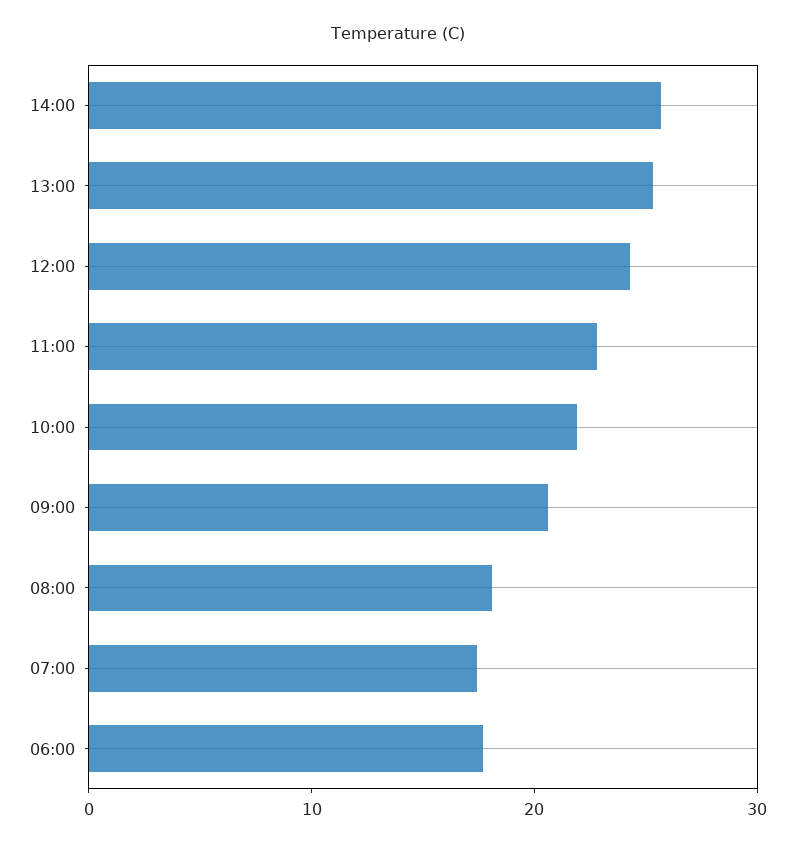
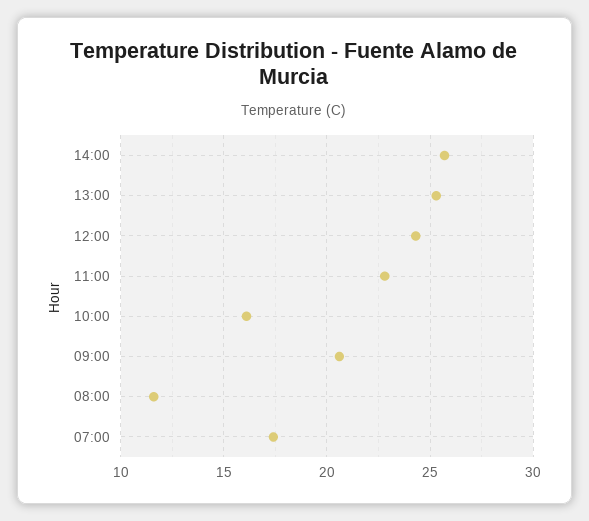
  {
    "14:00": 25.5,
    "13:00": 25.5,
    "12:00": 24.5,
    "11:00": 23,
-   "10:00": 22,
+   "10:00": 16,
    "09:00": 20.5,
-   "08:00": 18,
+   "08:00": 11.5,
-   "07:00": 17.5,
+   "07:00": 17.5
-   "06:00": 18
  }

